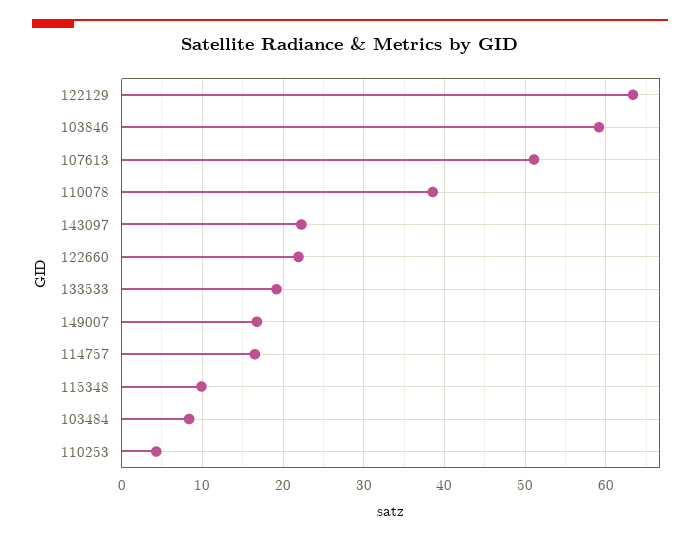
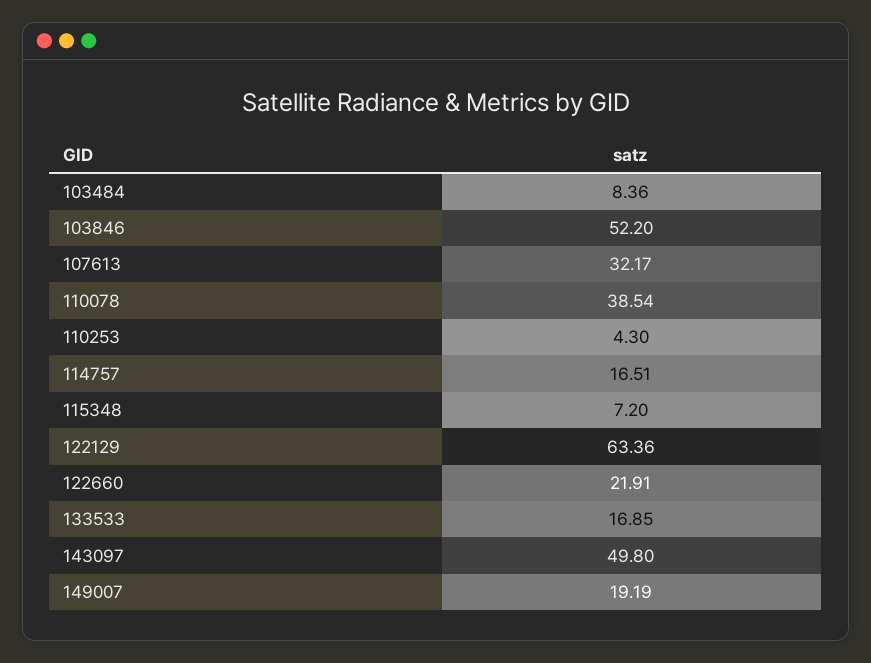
  {
    "122129": 63.36,
-   "103846": 59,
+   "103846": 52.2,
-   "107613": 51,
+   "107613": 32.17,
    "110078": 38.54,
-   "143097": 22,
+   "143097": 49.8,
    "122660": 21.91,
-   "133533": 19,
+   "133533": 16.85,
-   "149007": 17,
+   "149007": 19.19,
    "114757": 16.51,
-   "115348": 10,
+   "115348": 7.2,
    "103484": 8.36,
    "110253": 4.3
  }

